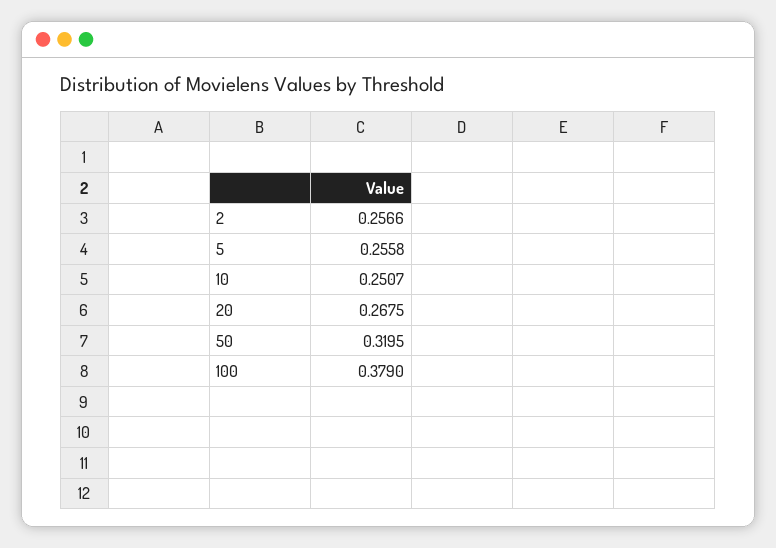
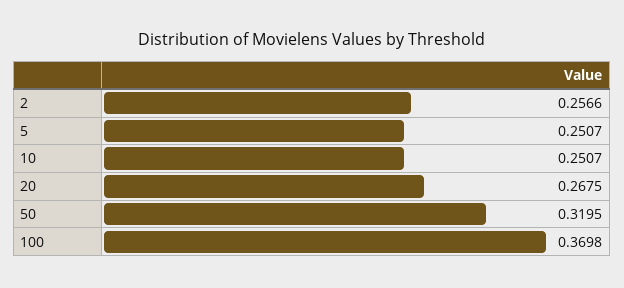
  {
    "2": 0.2566,
-   "5": 0.2558,
+   "5": 0.2507,
    "10": 0.2507,
    "20": 0.2675,
    "50": 0.3195,
-   "100": 0.379
+   "100": 0.3698
  }

